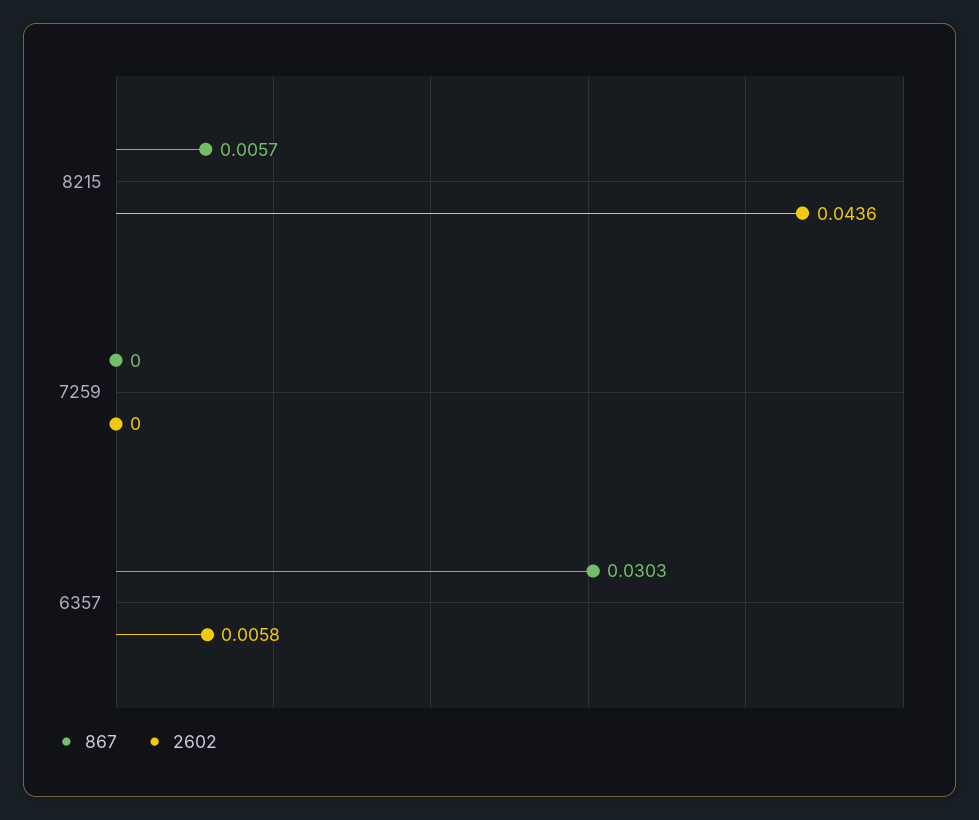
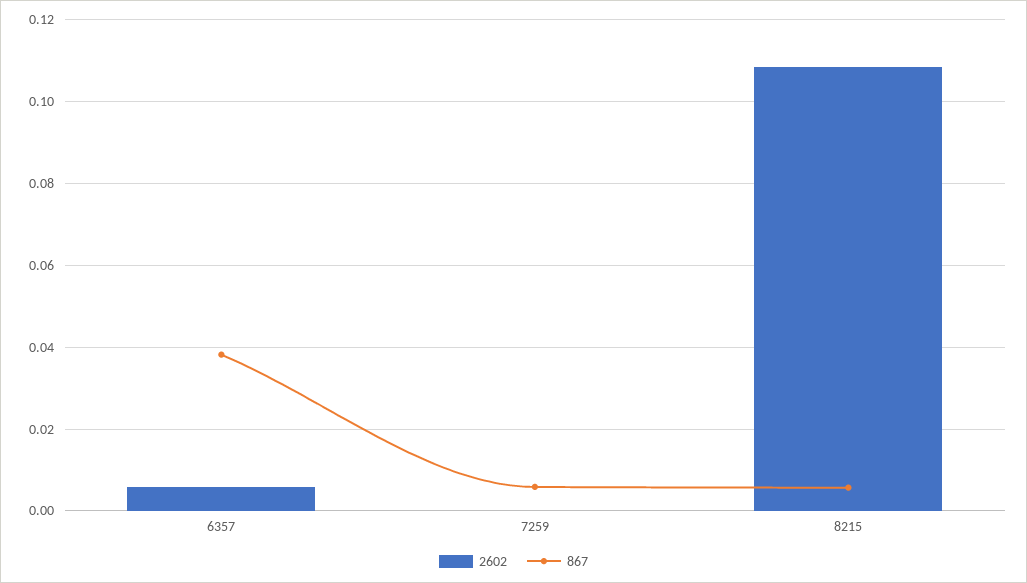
  {
    "867": {
      "8215": 0.0057,
-     "7259": 0,
+     "7259": 0.006,
-     "6357": 0.0303
+     "6357": 0.038
    },
    "2602": {
-     "8215": 0.0436,
+     "8215": 0.108,
      "7259": 0,
      "6357": 0.0058
    }
  }

